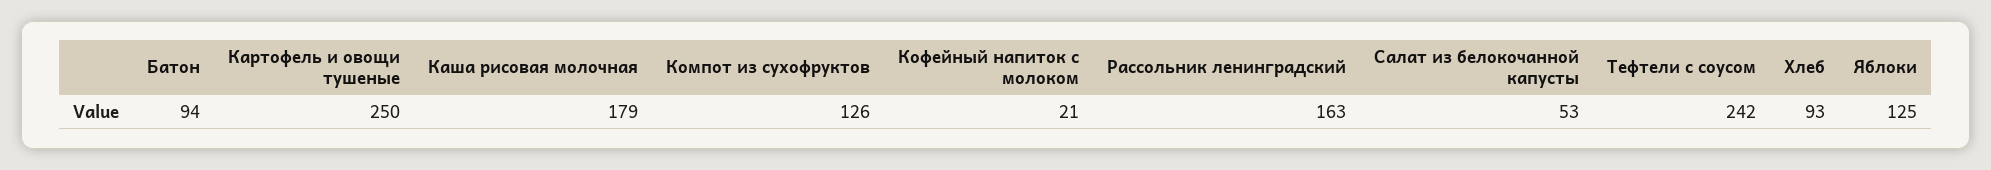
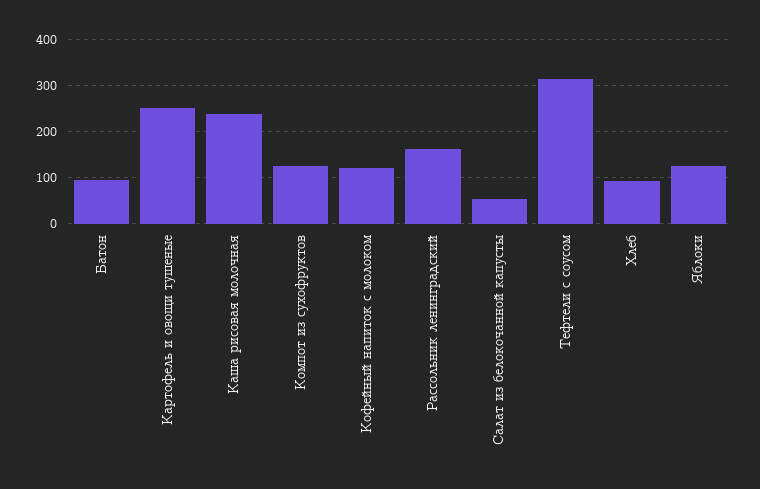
  {
    "Батон": 94,
    "Картофель и овощи тушеные": 250,
-   "Каша рисовая молочная": 179,
+   "Каша рисовая молочная": 240,
    "Компот из сухофруктов": 126,
-   "Кофейный напиток с молоком": 21,
+   "Кофейный напиток с молоком": 120,
    "Рассольник ленинградский": 163,
    "Салат из белокочанной капусты": 53,
-   "Тефтели с соусом": 242,
+   "Тефтели с соусом": 320,
    "Хлеб": 93,
    "Яблоки": 125
  }

